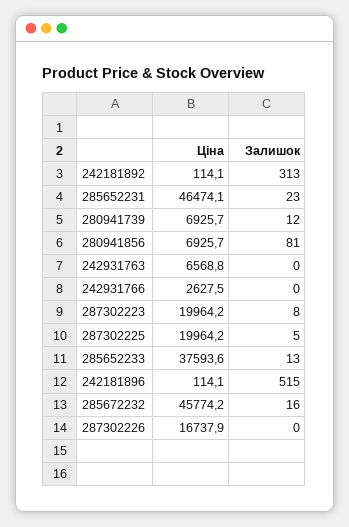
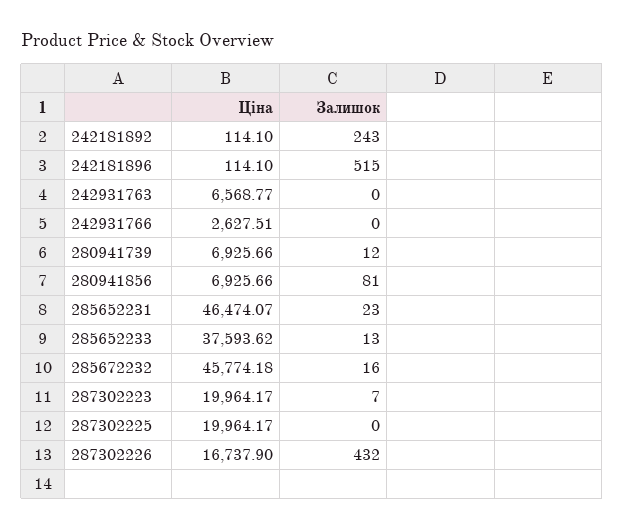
  {
    "Ціна": {
      "242181892": 114.1,
      "285652231": 46474.07,
      "280941739": 6925.66,
      "280941856": 6925.66,
      "242931763": 6568.77,
      "242931766": 2627.51,
      "287302223": 19964.17,
      "287302225": 19964.17,
      "285652233": 37593.62,
      "242181896": 114.1,
      "285672232": 45774.18,
      "287302226": 16737.9
    },
    "Залишок": {
-     "242181892": 313,
+     "242181892": 243,
      "285652231": 23,
      "280941739": 12,
      "280941856": 81,
      "242931763": 0,
      "242931766": 0,
-     "287302223": 8,
+     "287302223": 7,
-     "287302225": 5,
+     "287302225": 0,
      "285652233": 13,
      "242181896": 515,
      "285672232": 16,
-     "287302226": 0
+     "287302226": 432
    }
  }

